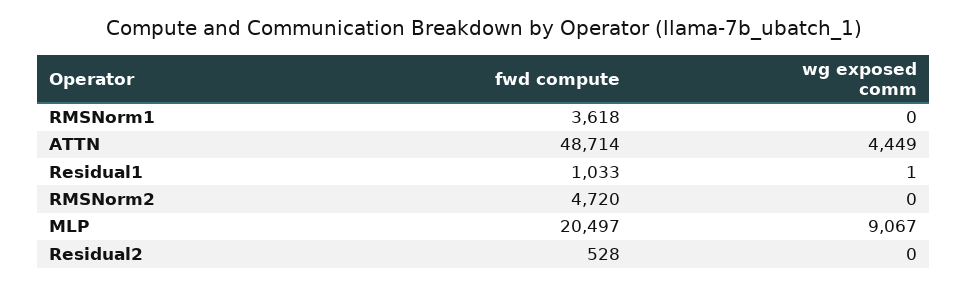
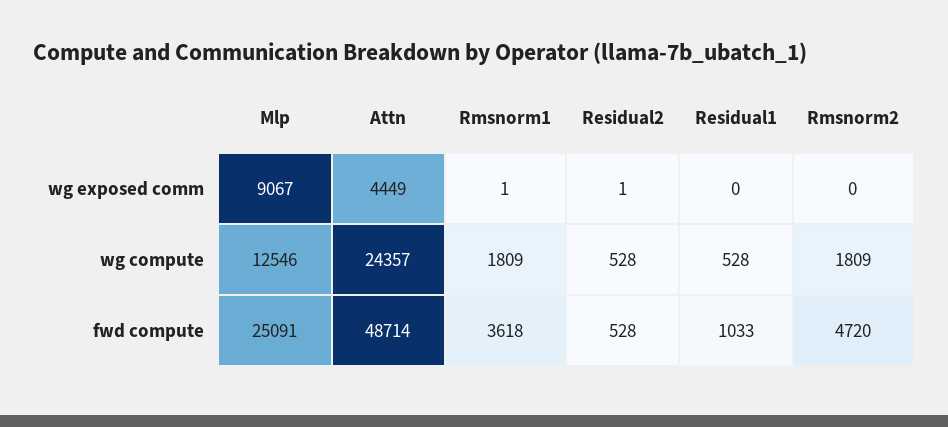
  {
    "fwd compute": {
      "RMSNorm1": 3618,
      "ATTN": 48714,
      "Residual1": 1033,
      "RMSNorm2": 4720,
-     "MLP": 20497,
+     "MLP": 25091,
      "Residual2": 528
    },
    "wg exposed comm": {
-     "RMSNorm1": 0,
+     "RMSNorm1": 1,
      "ATTN": 4449,
-     "Residual1": 1,
+     "Residual1": 0,
      "RMSNorm2": 0,
      "MLP": 9067,
-     "Residual2": 0
+     "Residual2": 1
-   }
+   },
+   "wg compute": {
+     "MLP": 12546,
+     "ATTN": 24357,
+     "RMSNorm1": 1809,
+     "Residual2": 528,
+     "Residual1": 528,
+     "RMSNorm2": 1809
+   }
  }

